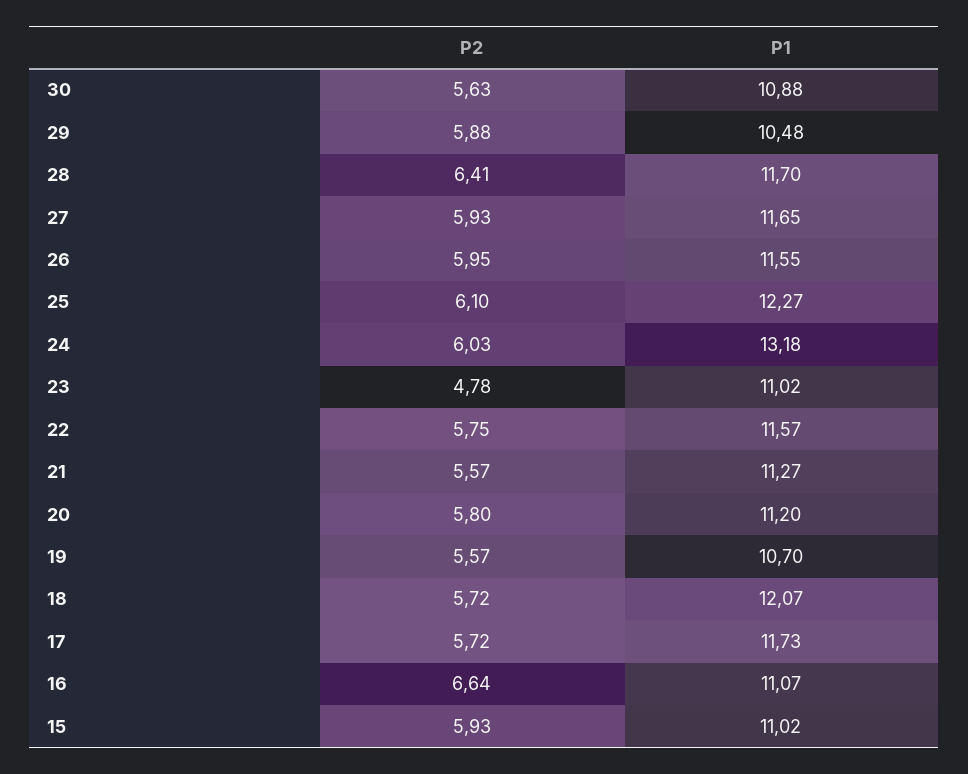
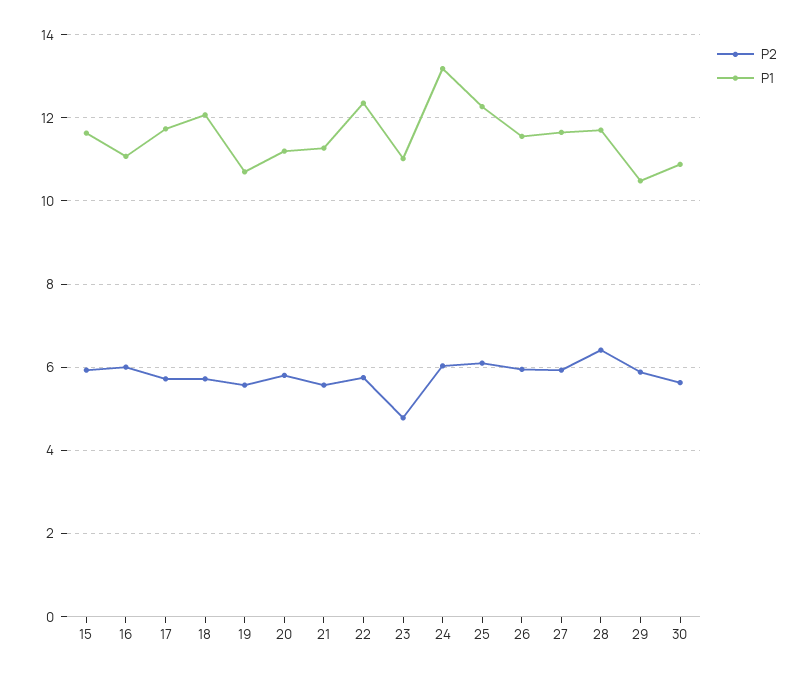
  {
    "P2": {
      "30": 5.63,
      "29": 5.88,
      "28": 6.41,
      "27": 5.93,
      "26": 5.95,
      "25": 6.1,
      "24": 6.03,
      "23": 4.78,
      "22": 5.75,
      "21": 5.57,
      "20": 5.8,
      "19": 5.57,
      "18": 5.72,
      "17": 5.72,
-     "16": 6.64,
+     "16": 6,
      "15": 5.93
    },
    "P1": {
      "30": 10.88,
      "29": 10.48,
      "28": 11.7,
      "27": 11.65,
      "26": 11.55,
      "25": 12.27,
      "24": 13.18,
      "23": 11.02,
-     "22": 11.57,
+     "22": 12.4,
      "21": 11.27,
      "20": 11.2,
      "19": 10.7,
      "18": 12.07,
      "17": 11.73,
      "16": 11.07,
-     "15": 11.02
+     "15": 11.6
    }
  }

